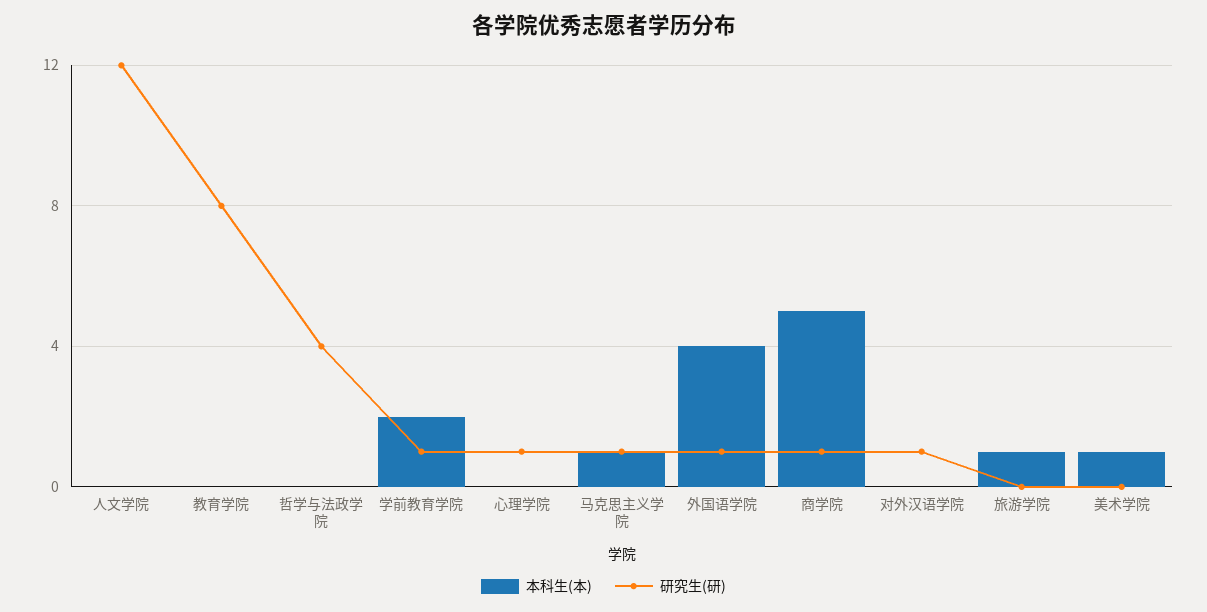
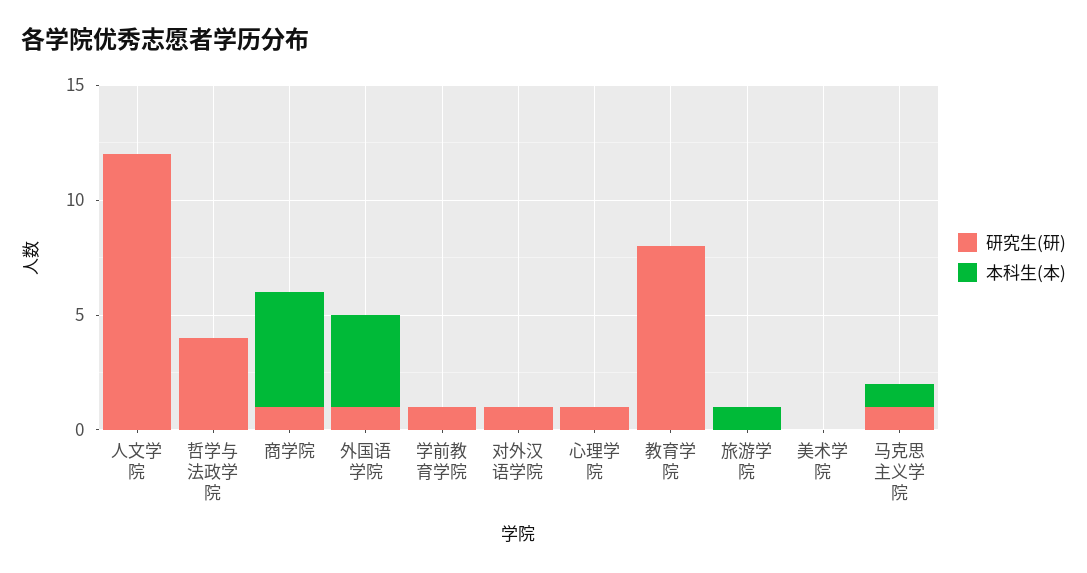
  {
    "本科生(本)": {
      "人文学院": 0,
      "教育学院": 0,
      "哲学与法政学院": 0,
-     "学前教育学院": 2,
+     "学前教育学院": 0,
      "心理学院": 0,
      "马克思主义学院": 1,
      "外国语学院": 4,
      "商学院": 5,
      "对外汉语学院": 0,
      "旅游学院": 1,
-     "美术学院": 1
+     "美术学院": 0
    },
    "研究生(研)": {
      "人文学院": 12,
      "教育学院": 8,
      "哲学与法政学院": 4,
      "学前教育学院": 1,
      "心理学院": 1,
      "马克思主义学院": 1,
      "外国语学院": 1,
      "商学院": 1,
      "对外汉语学院": 1,
      "旅游学院": 0,
      "美术学院": 0
    }
  }

